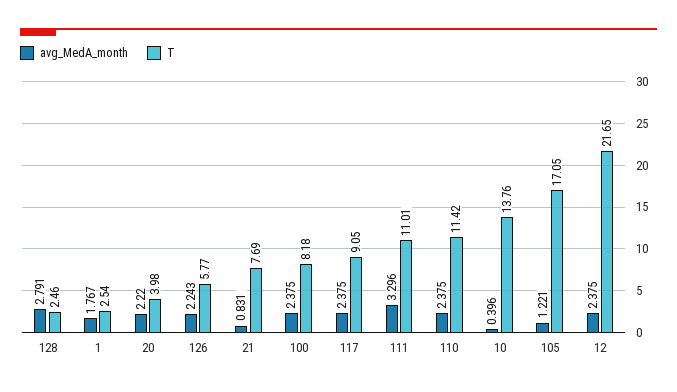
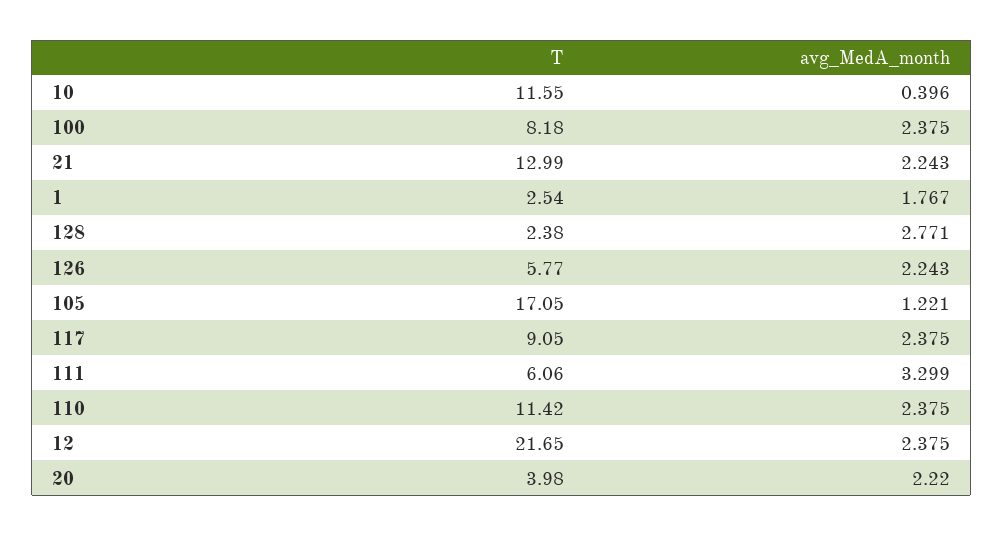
  {
    "avg_MedA_month": {
-     "128": 2.791,
+     "128": 2.771,
      "1": 1.767,
      "20": 2.22,
      "126": 2.243,
-     "21": 0.831,
+     "21": 2.243,
      "100": 2.375,
      "117": 2.375,
-     "111": 3.296,
+     "111": 3.299,
      "110": 2.375,
      "10": 0.396,
      "105": 1.221,
      "12": 2.375
    },
    "T": {
-     "128": 2.46,
+     "128": 2.38,
      "1": 2.54,
      "20": 3.98,
      "126": 5.77,
-     "21": 7.69,
+     "21": 12.99,
      "100": 8.18,
      "117": 9.05,
-     "111": 11.01,
+     "111": 6.06,
      "110": 11.42,
-     "10": 13.76,
+     "10": 11.55,
      "105": 17.05,
      "12": 21.65
    }
  }

